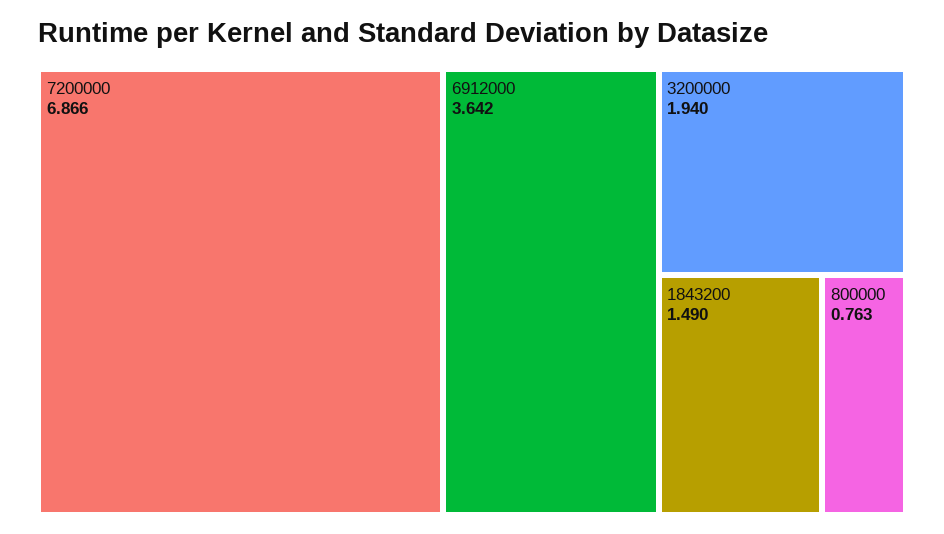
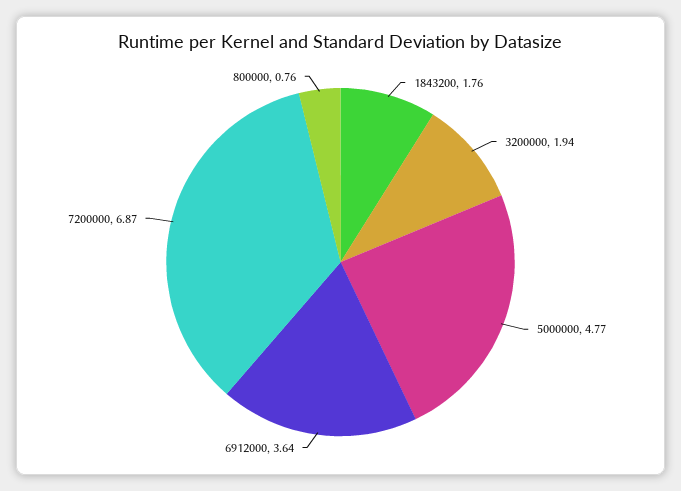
  {
    "7200000": 6.866,
    "6912000": 3.642,
    "3200000": 1.94,
-   "1843200": 1.49,
+   "1843200": 1.76,
-   "800000": 0.763
+   "800000": 0.763,
+   "5000000": 4.77
  }

